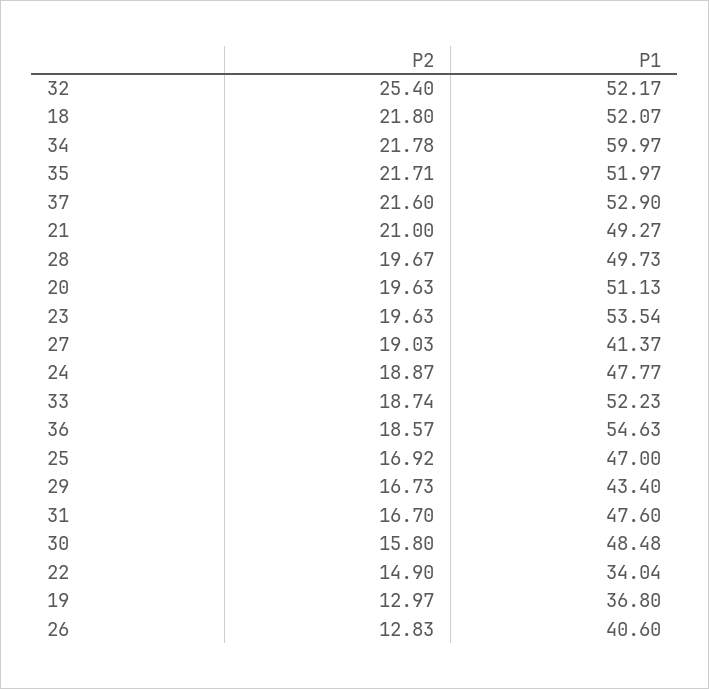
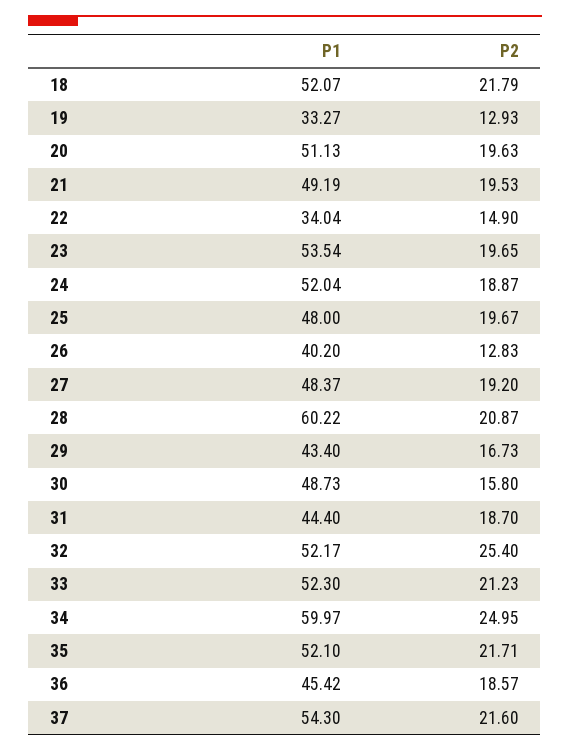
  {
    "P2": {
      "32": 25.4,
-     "18": 21.8,
+     "18": 21.79,
-     "34": 21.78,
+     "34": 24.95,
      "35": 21.71,
      "37": 21.6,
-     "21": 21,
+     "21": 19.53,
-     "28": 19.67,
+     "28": 20.87,
      "20": 19.63,
-     "23": 19.63,
+     "23": 19.65,
-     "27": 19.03,
+     "27": 19.2,
      "24": 18.87,
-     "33": 18.74,
+     "33": 21.23,
      "36": 18.57,
-     "25": 16.92,
+     "25": 19.67,
      "29": 16.73,
-     "31": 16.7,
+     "31": 18.7,
      "30": 15.8,
      "22": 14.9,
-     "19": 12.97,
+     "19": 12.93,
      "26": 12.83
    },
    "P1": {
      "32": 52.17,
      "18": 52.07,
      "34": 59.97,
-     "35": 51.97,
+     "35": 52.1,
-     "37": 52.9,
+     "37": 54.3,
-     "21": 49.27,
+     "21": 49.19,
-     "28": 49.73,
+     "28": 60.22,
      "20": 51.13,
      "23": 53.54,
-     "27": 41.37,
+     "27": 48.37,
-     "24": 47.77,
+     "24": 52.04,
-     "33": 52.23,
+     "33": 52.3,
-     "36": 54.63,
+     "36": 45.42,
-     "25": 47,
+     "25": 48,
      "29": 43.4,
-     "31": 47.6,
+     "31": 44.4,
-     "30": 48.48,
+     "30": 48.73,
      "22": 34.04,
-     "19": 36.8,
+     "19": 33.27,
-     "26": 40.6
+     "26": 40.2
    }
  }

